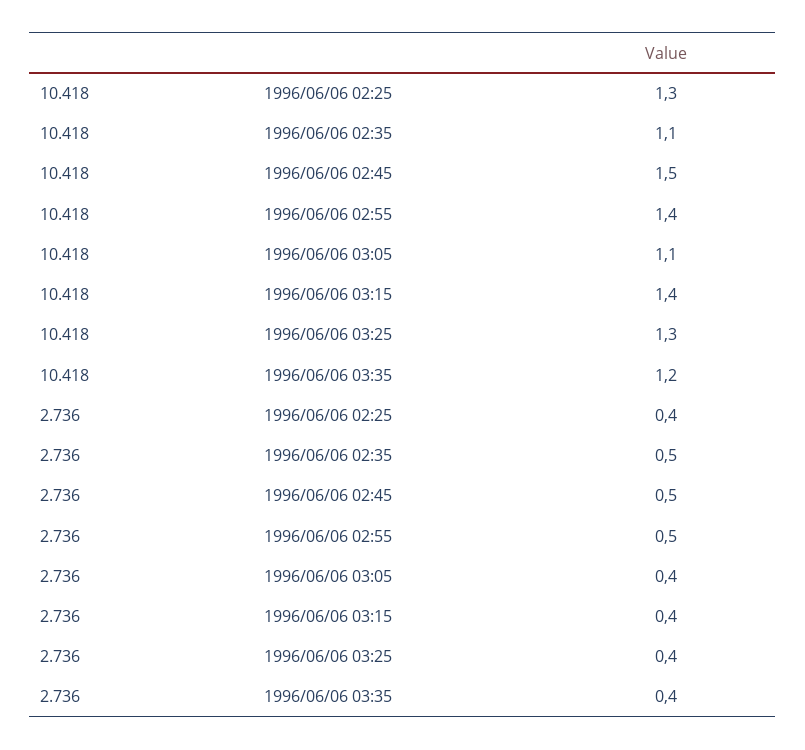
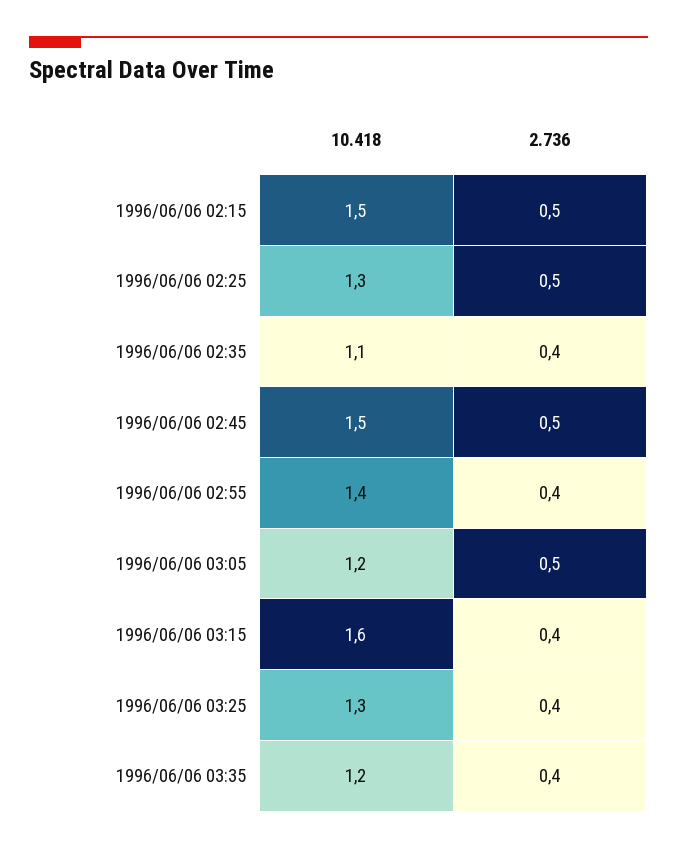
  {
    "10.418": {
      "1996/06/06 02:25": 1.3,
      "1996/06/06 02:35": 1.1,
      "1996/06/06 02:45": 1.5,
      "1996/06/06 02:55": 1.4,
-     "1996/06/06 03:05": 1.1,
+     "1996/06/06 03:05": 1.2,
-     "1996/06/06 03:15": 1.4,
+     "1996/06/06 03:15": 1.6,
      "1996/06/06 03:25": 1.3,
-     "1996/06/06 03:35": 1.2
+     "1996/06/06 03:35": 1.2,
+     "1996/06/06 02:15": 1.5
    },
    "2.736": {
-     "1996/06/06 02:25": 0.4,
+     "1996/06/06 02:25": 0.5,
-     "1996/06/06 02:35": 0.5,
+     "1996/06/06 02:35": 0.4,
      "1996/06/06 02:45": 0.5,
-     "1996/06/06 02:55": 0.5,
+     "1996/06/06 02:55": 0.4,
-     "1996/06/06 03:05": 0.4,
+     "1996/06/06 03:05": 0.5,
      "1996/06/06 03:15": 0.4,
      "1996/06/06 03:25": 0.4,
-     "1996/06/06 03:35": 0.4
+     "1996/06/06 03:35": 0.4,
+     "1996/06/06 02:15": 0.5
    }
  }

